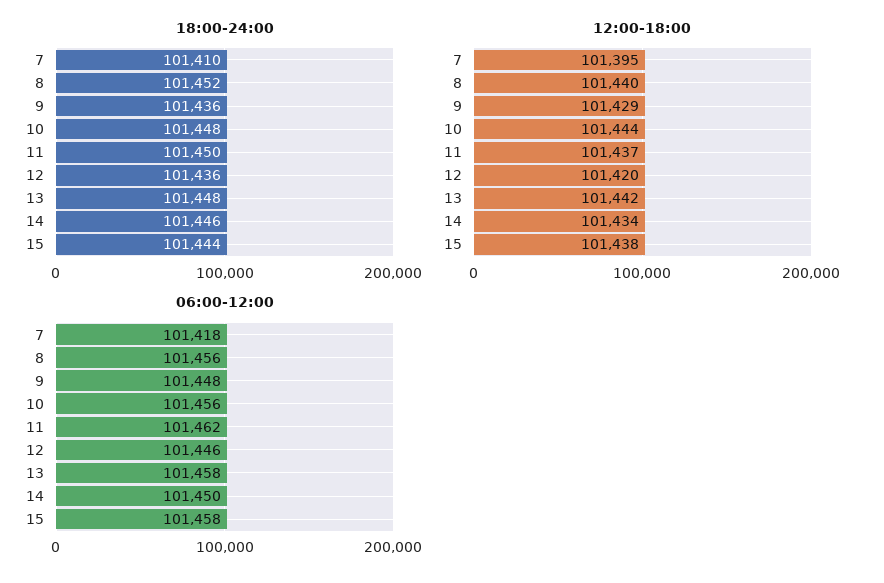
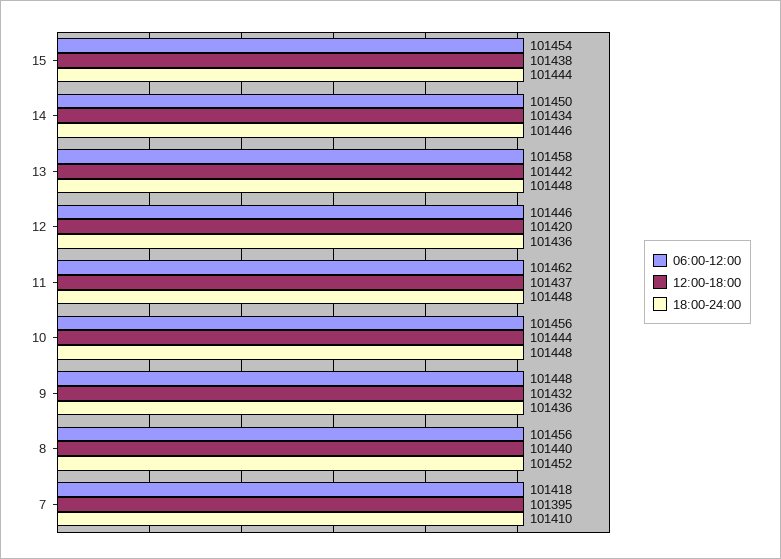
  {
    "18:00-24:00": {
      "7": 101410,
      "8": 101452,
      "9": 101436,
      "10": 101448,
-     "11": 101450,
+     "11": 101448,
      "12": 101436,
      "13": 101448,
      "14": 101446,
      "15": 101444
    },
    "12:00-18:00": {
      "7": 101395,
      "8": 101440,
-     "9": 101429,
+     "9": 101432,
      "10": 101444,
      "11": 101437,
      "12": 101420,
      "13": 101442,
      "14": 101434,
      "15": 101438
    },
    "06:00-12:00": {
      "7": 101418,
      "8": 101456,
      "9": 101448,
      "10": 101456,
      "11": 101462,
      "12": 101446,
      "13": 101458,
      "14": 101450,
-     "15": 101458
+     "15": 101454
    }
  }

